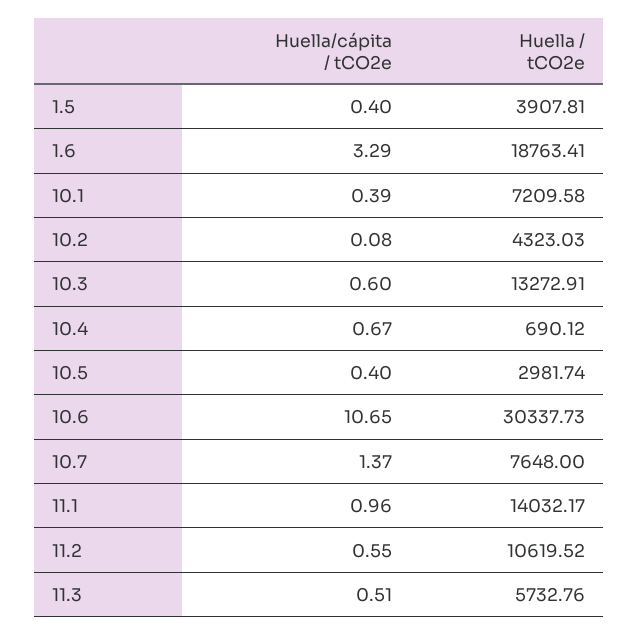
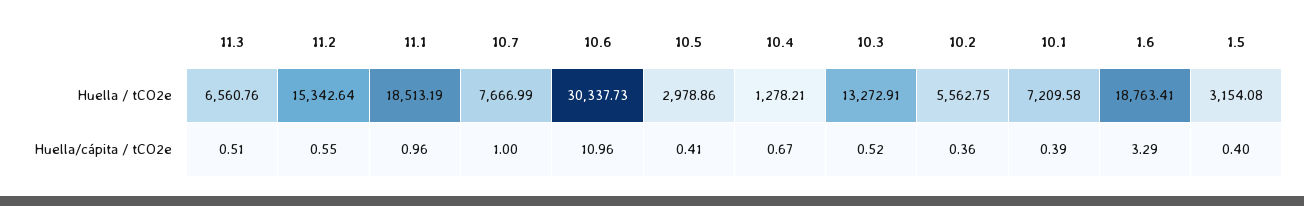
  {
    "Huella/cápita / tCO2e": {
      "1.5": 0.4,
      "1.6": 3.29,
      "10.1": 0.39,
-     "10.2": 0.08,
+     "10.2": 0.36,
-     "10.3": 0.6,
+     "10.3": 0.52,
      "10.4": 0.67,
-     "10.5": 0.4,
+     "10.5": 0.41,
-     "10.6": 10.65,
+     "10.6": 10.96,
-     "10.7": 1.37,
+     "10.7": 1,
      "11.1": 0.96,
      "11.2": 0.55,
      "11.3": 0.51
    },
    "Huella / tCO2e": {
-     "1.5": 3907.81,
+     "1.5": 3154.08,
      "1.6": 18763.41,
      "10.1": 7209.58,
-     "10.2": 4323.03,
+     "10.2": 5562.75,
      "10.3": 13272.91,
-     "10.4": 690.12,
+     "10.4": 1278.21,
-     "10.5": 2981.74,
+     "10.5": 2978.86,
      "10.6": 30337.73,
-     "10.7": 7648,
+     "10.7": 7666.99,
-     "11.1": 14032.17,
+     "11.1": 18513.19,
-     "11.2": 10619.52,
+     "11.2": 15342.64,
-     "11.3": 5732.76
+     "11.3": 6560.76
    }
  }

